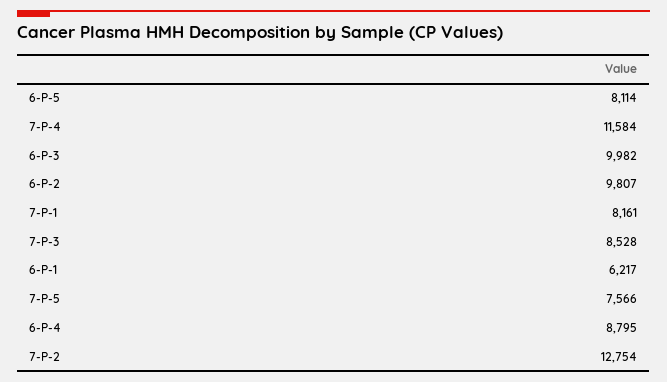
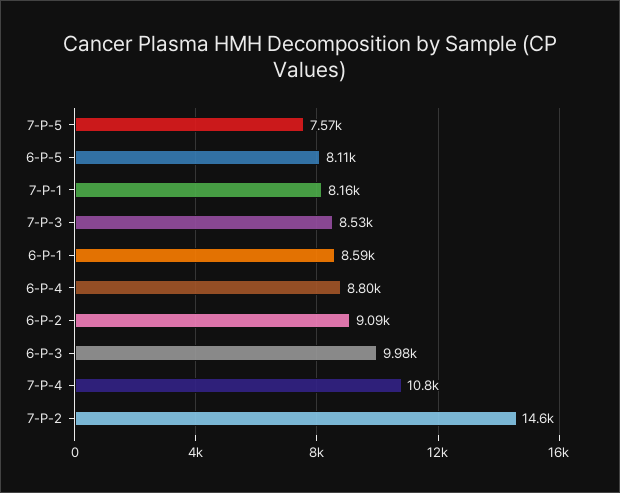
  {
    "6-P-5": 8114,
-   "7-P-4": 11584,
+   "7-P-4": 10800,
    "6-P-3": 9982,
-   "6-P-2": 9807,
+   "6-P-2": 9090,
    "7-P-1": 8161,
    "7-P-3": 8528,
-   "6-P-1": 6217,
+   "6-P-1": 8590,
    "7-P-5": 7566,
    "6-P-4": 8795,
-   "7-P-2": 12754
+   "7-P-2": 14600
  }

